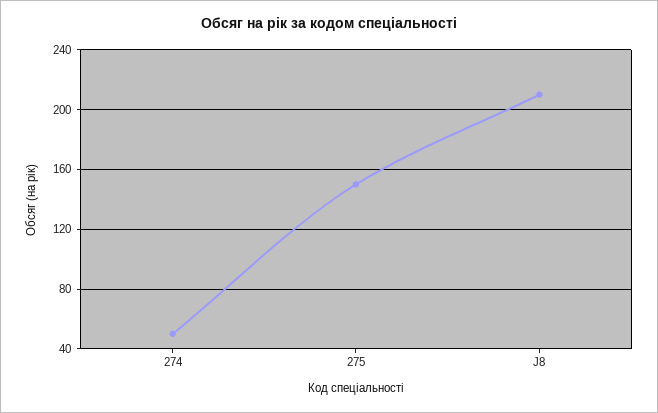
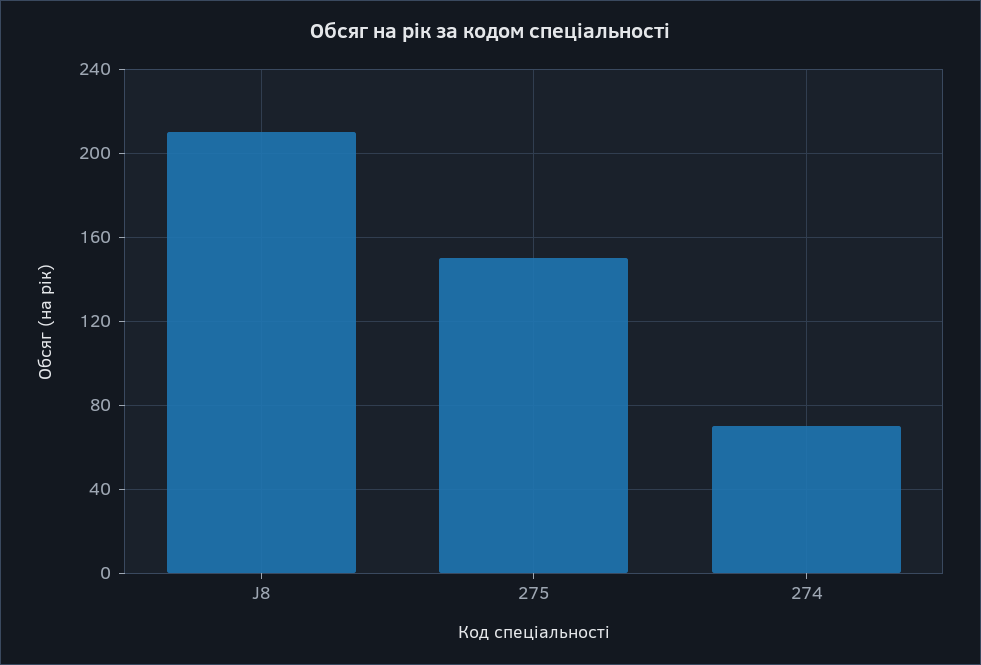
  {
-   "274": 50,
+   "274": 70,
    "275": 150,
    "J8": 210
  }

